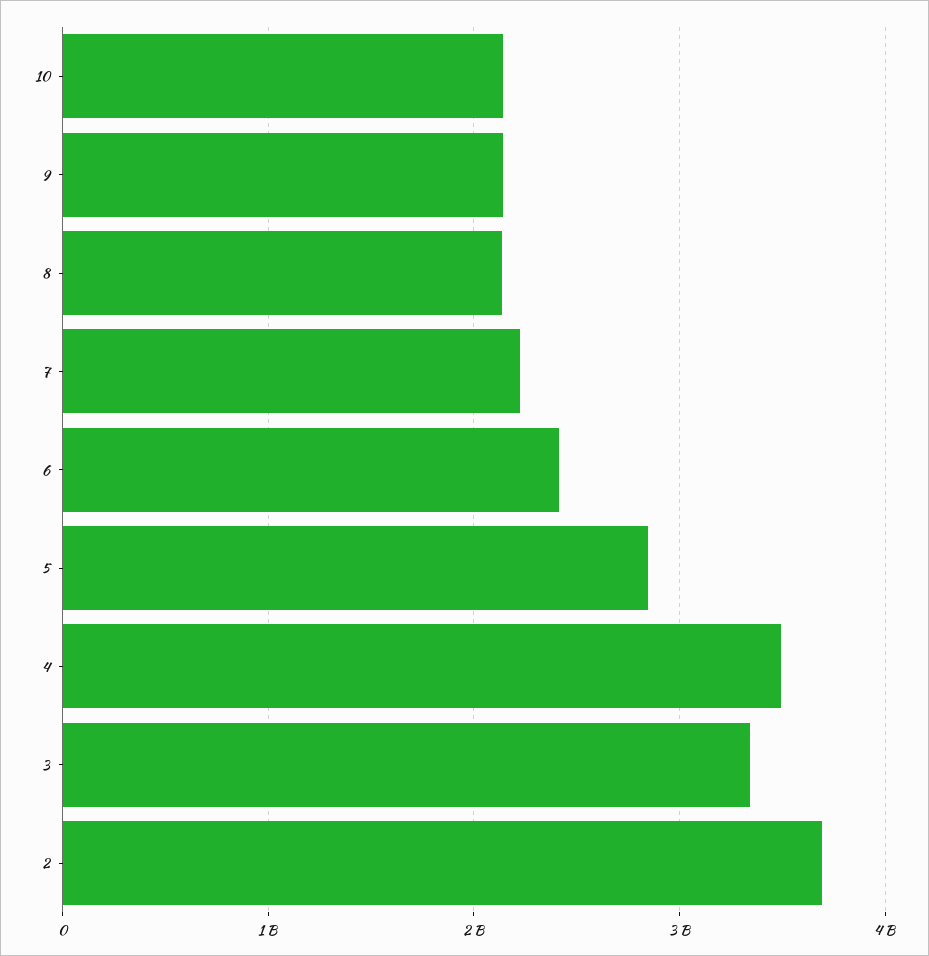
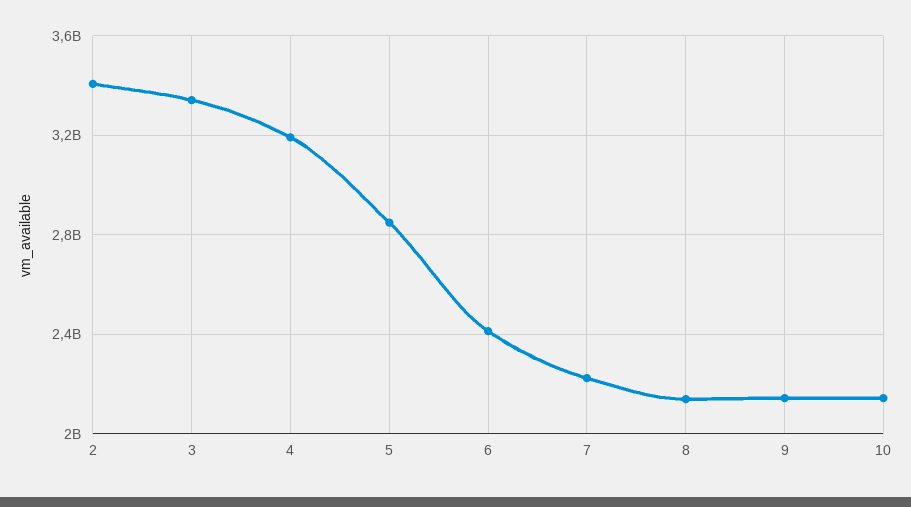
  {
    "10": 2150000000,
    "9": 2150000000,
    "8": 2150000000,
    "7": 2200000000,
    "6": 2400000000,
    "5": 2850000000,
-   "4": 3500000000,
+   "4": 3200000000,
    "3": 3350000000,
-   "2": 3700000000
+   "2": 3400000000
  }

